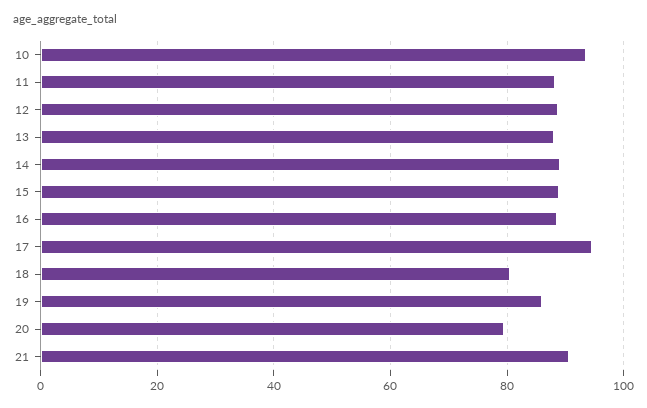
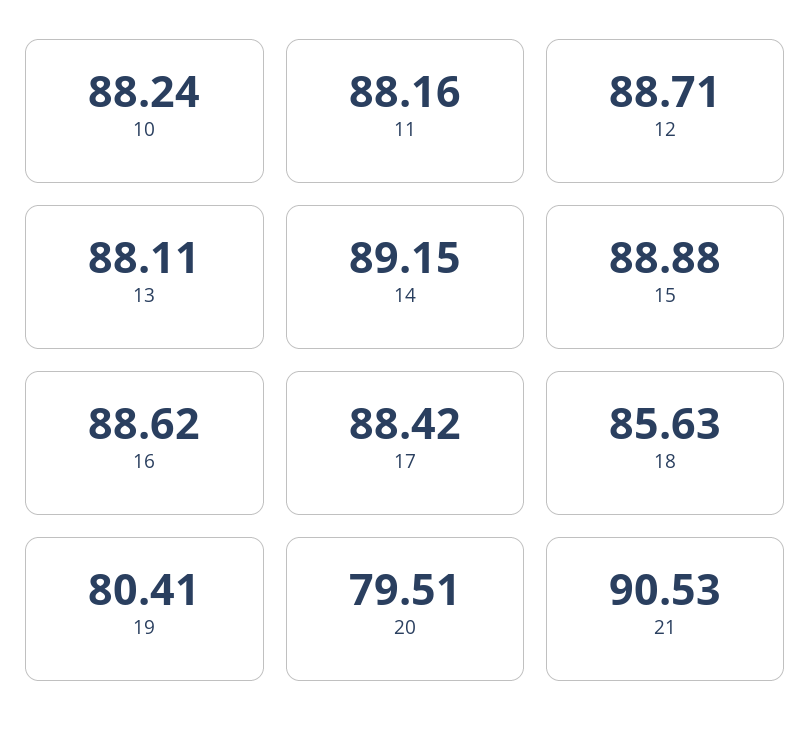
  {
-   "10": 94,
+   "10": 88.24,
    "11": 88.16,
    "12": 88.71,
    "13": 88.11,
    "14": 89.15,
    "15": 88.88,
    "16": 88.62,
-   "17": 94,
+   "17": 88.42,
-   "18": 80,
+   "18": 85.63,
-   "19": 86,
+   "19": 80.41,
    "20": 79.51,
    "21": 90.53
  }

